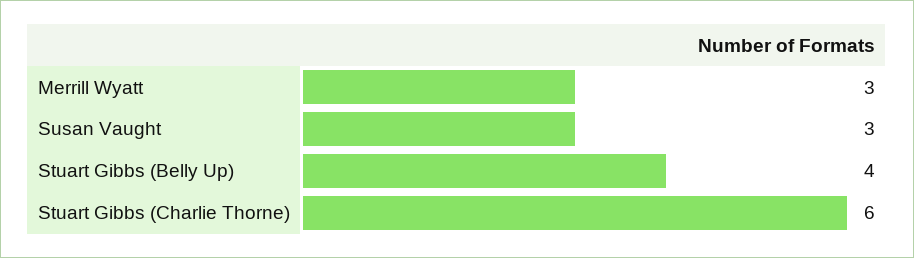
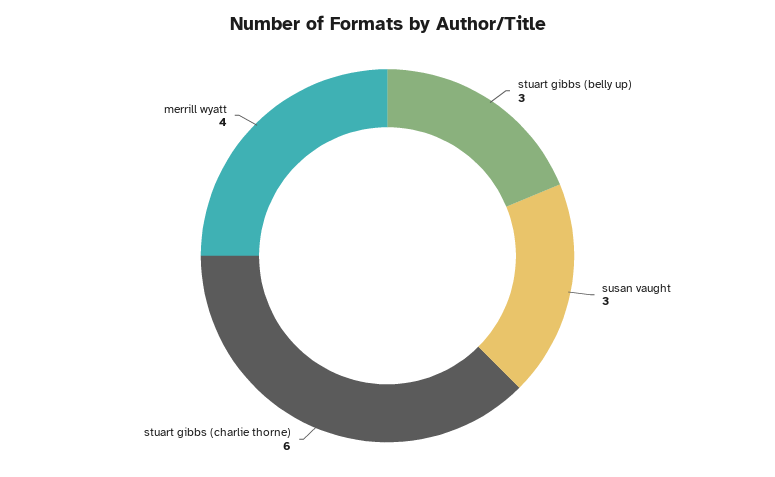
  {
-   "Merrill Wyatt": 3,
+   "Merrill Wyatt": 4,
    "Susan Vaught": 3,
-   "Stuart Gibbs (Belly Up)": 4,
+   "Stuart Gibbs (Belly Up)": 3,
    "Stuart Gibbs (Charlie Thorne)": 6
  }

